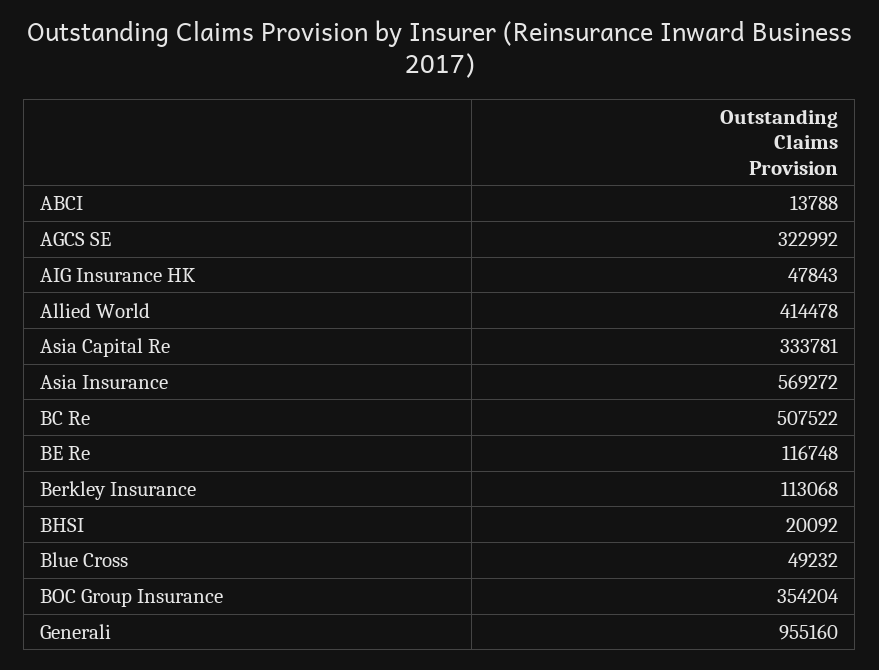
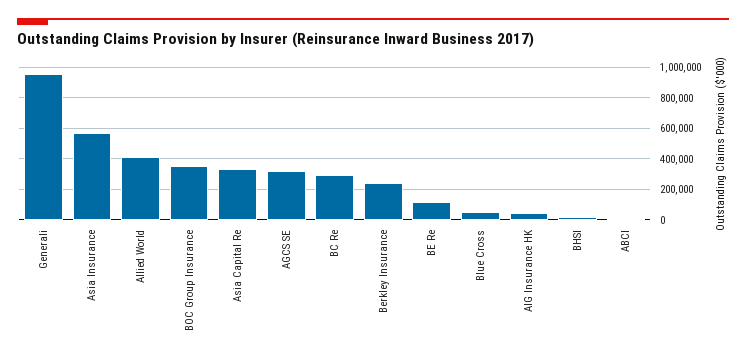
  {
    "ABCI": 13788,
    "AGCS SE": 322992,
    "AIG Insurance HK": 47843,
    "Allied World": 414478,
    "Asia Capital Re": 333781,
    "Asia Insurance": 569272,
-   "BC Re": 507522,
+   "BC Re": 300000,
    "BE Re": 116748,
-   "Berkley Insurance": 113068,
+   "Berkley Insurance": 250000,
    "BHSI": 20092,
    "Blue Cross": 49232,
    "BOC Group Insurance": 354204,
    "Generali": 955160
  }

